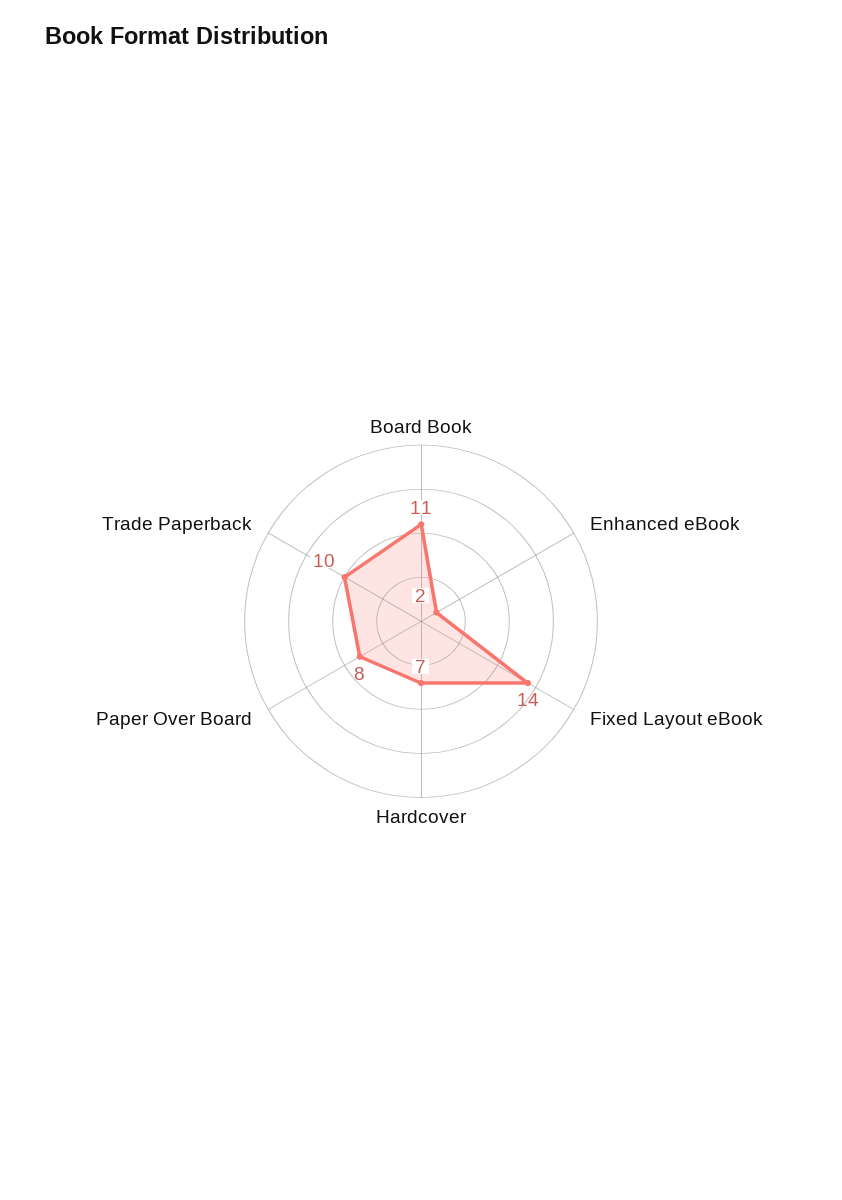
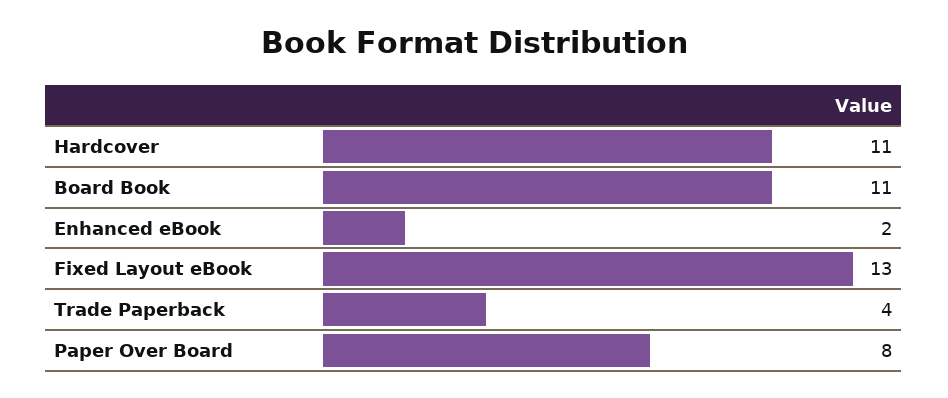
  {
    "Board Book": 11,
    "Enhanced eBook": 2,
-   "Fixed Layout eBook": 14,
+   "Fixed Layout eBook": 13,
-   "Hardcover": 7,
+   "Hardcover": 11,
    "Paper Over Board": 8,
-   "Trade Paperback": 10
+   "Trade Paperback": 4
  }

